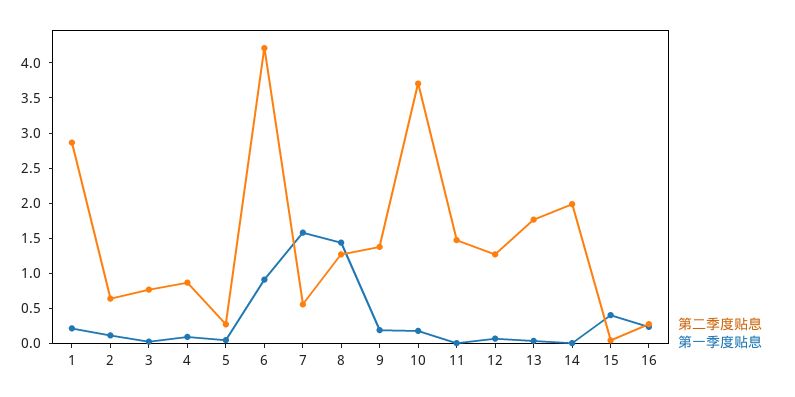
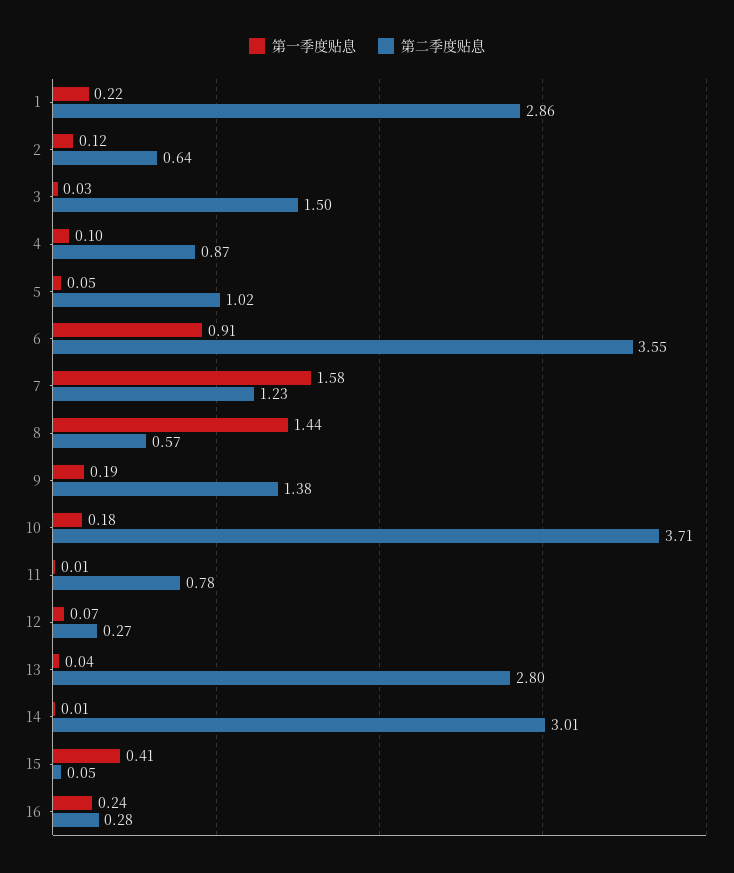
  {
    "第二季度贴息": {
      "1": 2.86,
      "2": 0.64,
-     "3": 0.75,
+     "3": 1.5,
      "4": 0.87,
-     "5": 0.25,
+     "5": 1.02,
-     "6": 4.25,
+     "6": 3.55,
-     "7": 0.5,
+     "7": 1.23,
-     "8": 1.25,
+     "8": 0.57,
      "9": 1.38,
      "10": 3.71,
-     "11": 1.5,
+     "11": 0.78,
-     "12": 1.25,
+     "12": 0.27,
-     "13": 1.75,
+     "13": 2.8,
-     "14": 2,
+     "14": 3.01,
      "15": 0.05,
      "16": 0.28
    },
    "第一季度贴息": {
      "1": 0.22,
      "2": 0.12,
      "3": 0.03,
      "4": 0.1,
      "5": 0.05,
      "6": 0.91,
      "7": 1.58,
      "8": 1.44,
      "9": 0.19,
      "10": 0.18,
      "11": 0.01,
      "12": 0.07,
      "13": 0.04,
      "14": 0.01,
      "15": 0.41,
      "16": 0.24
    }
  }

